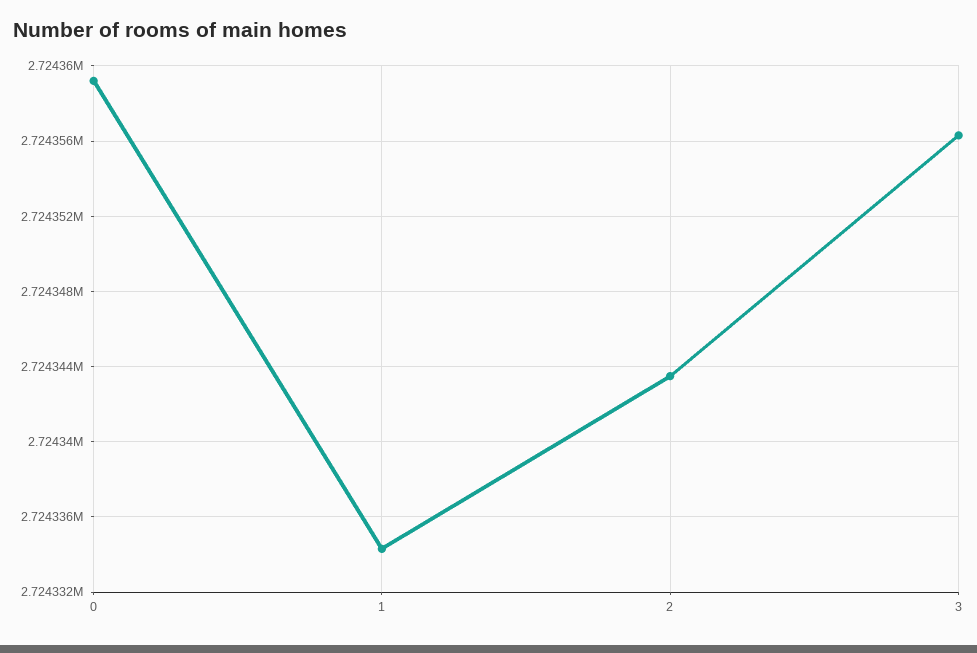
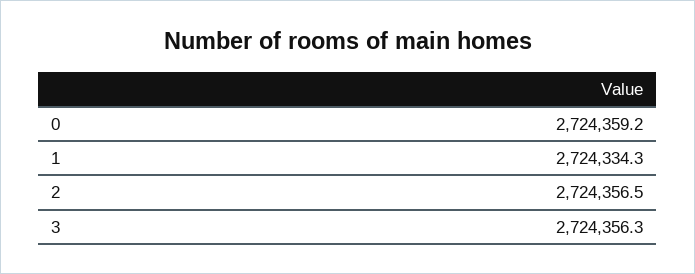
  {
    "0": 2724359.2,
    "1": 2724334.3,
-   "2": 2724343.5,
+   "2": 2724356.5,
    "3": 2724356.3
  }

